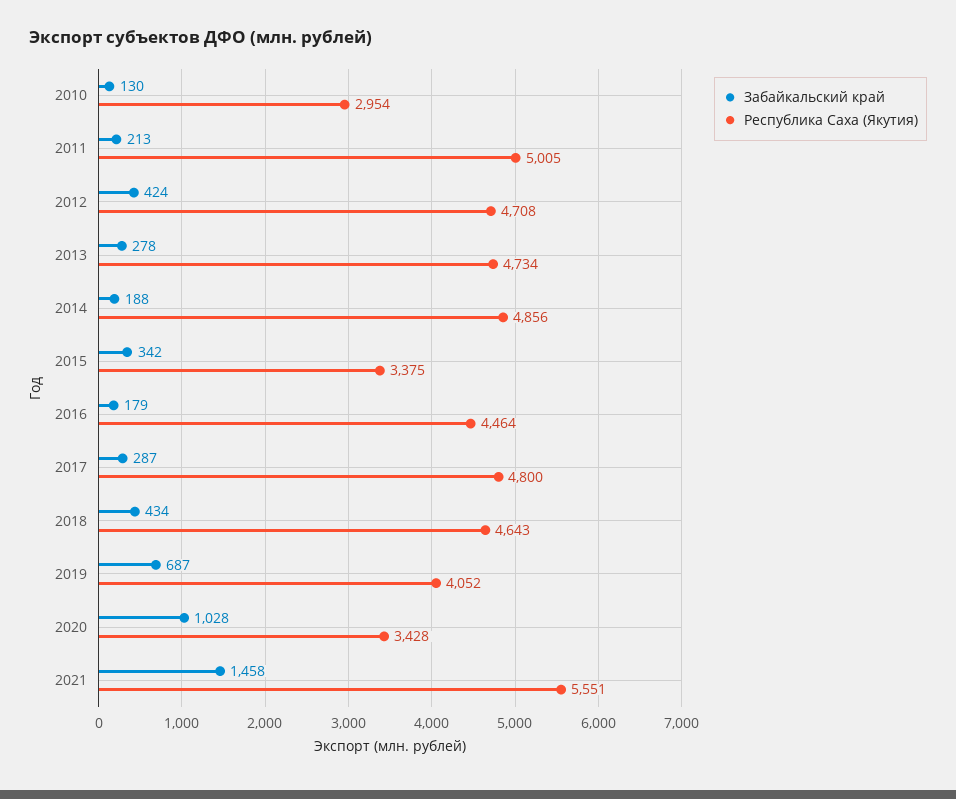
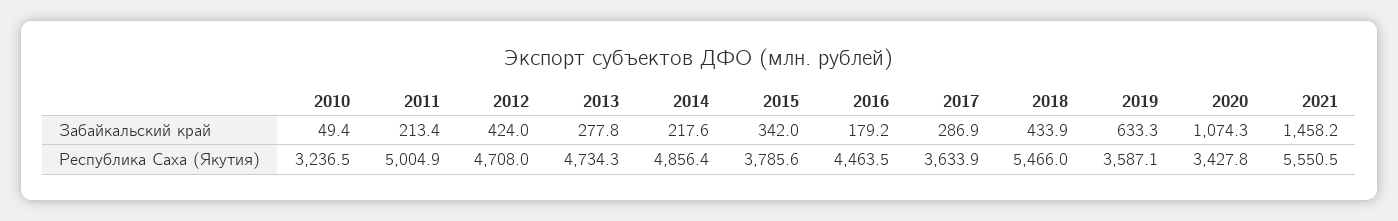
  {
    "Забайкальский край": {
-     "2010": 130,
+     "2010": 49.4,
      "2011": 213.4,
      "2012": 424,
      "2013": 277.8,
-     "2014": 188,
+     "2014": 217.6,
      "2015": 342,
      "2016": 179.2,
      "2017": 286.9,
      "2018": 433.9,
-     "2019": 687,
+     "2019": 633.3,
-     "2020": 1028,
+     "2020": 1074.3,
      "2021": 1458.2
    },
    "Республика Саха (Якутия)": {
-     "2010": 2954,
+     "2010": 3236.5,
      "2011": 5004.9,
      "2012": 4708,
      "2013": 4734.3,
      "2014": 4856.4,
-     "2015": 3375,
+     "2015": 3785.6,
      "2016": 4463.5,
-     "2017": 4800,
+     "2017": 3633.9,
-     "2018": 4643,
+     "2018": 5466,
-     "2019": 4052,
+     "2019": 3587.1,
      "2020": 3427.8,
      "2021": 5550.5
    }
  }

